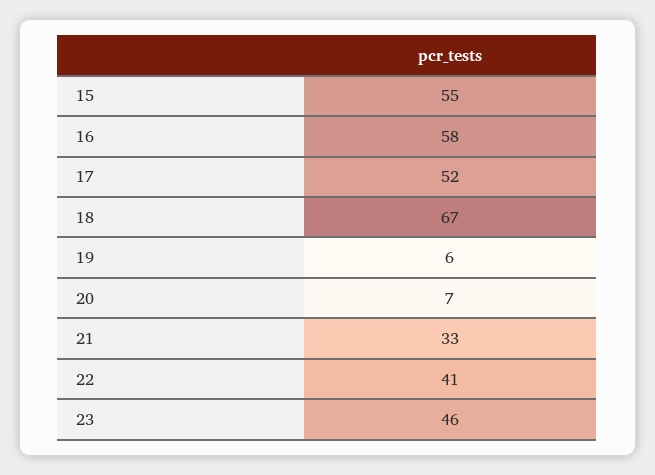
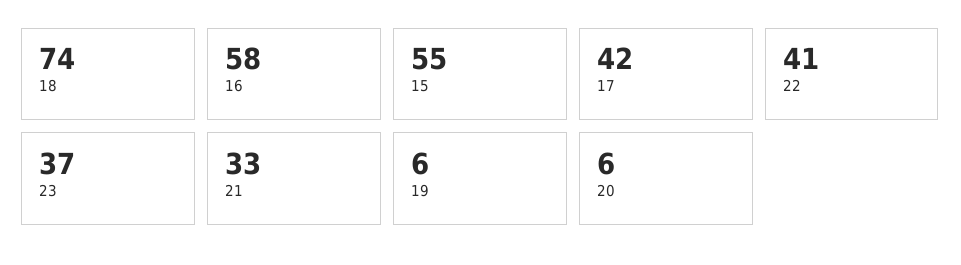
  {
    "15": 55,
    "16": 58,
-   "17": 52,
+   "17": 42,
-   "18": 67,
+   "18": 74,
    "19": 6,
-   "20": 7,
+   "20": 6,
    "21": 33,
    "22": 41,
-   "23": 46
+   "23": 37
  }

